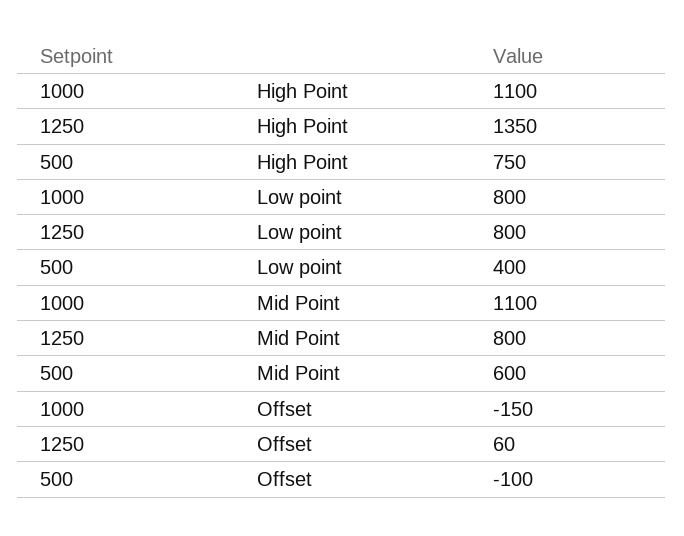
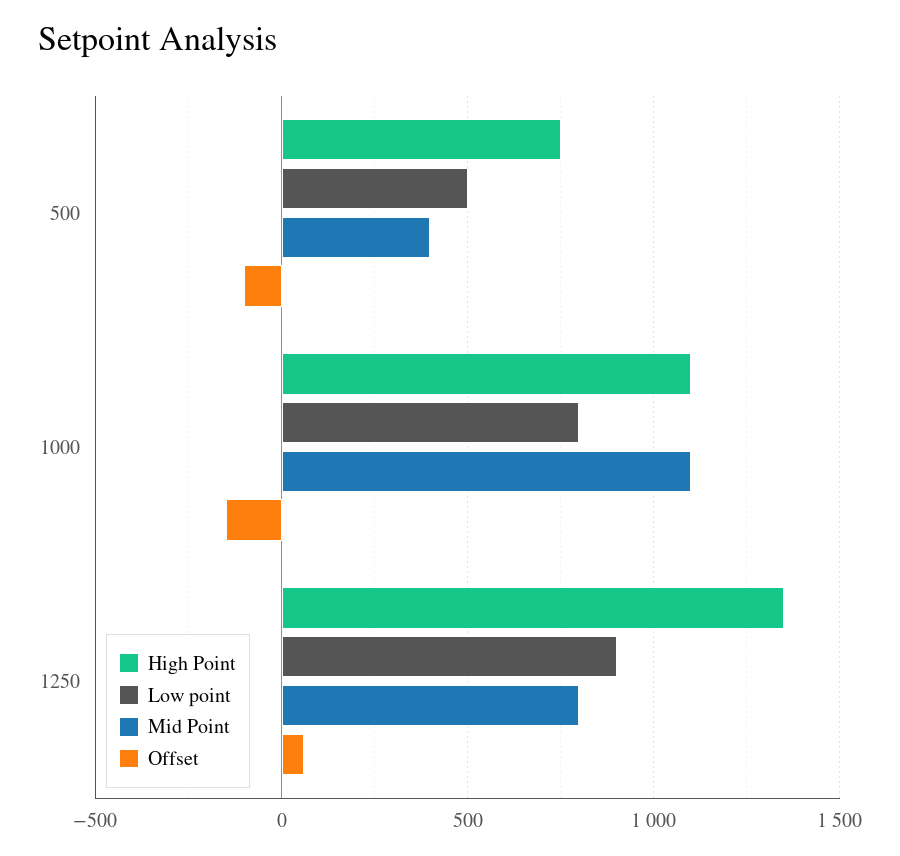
  {
    "High Point": {
      "1000": 1100,
      "1250": 1350,
      "500": 750
    },
    "Low point": {
      "1000": 800,
-     "1250": 800,
+     "1250": 900,
-     "500": 400
+     "500": 500
    },
    "Mid Point": {
      "1000": 1100,
      "1250": 800,
-     "500": 600
+     "500": 400
    },
    "Offset": {
      "1000": -150,
      "1250": 60,
      "500": -100
    }
  }

